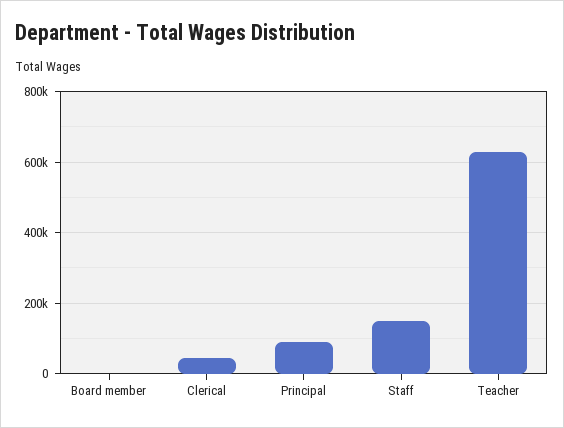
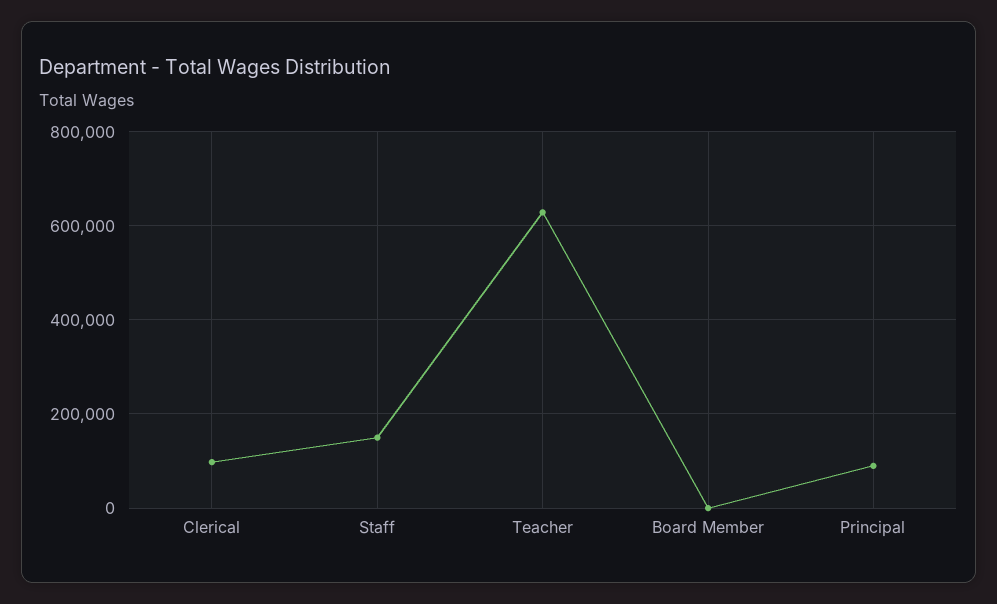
  {
    "Board member": 0,
-   "Clerical": 40000,
+   "Clerical": 100000,
    "Principal": 80000,
    "Staff": 140000,
    "Teacher": 620000
  }

